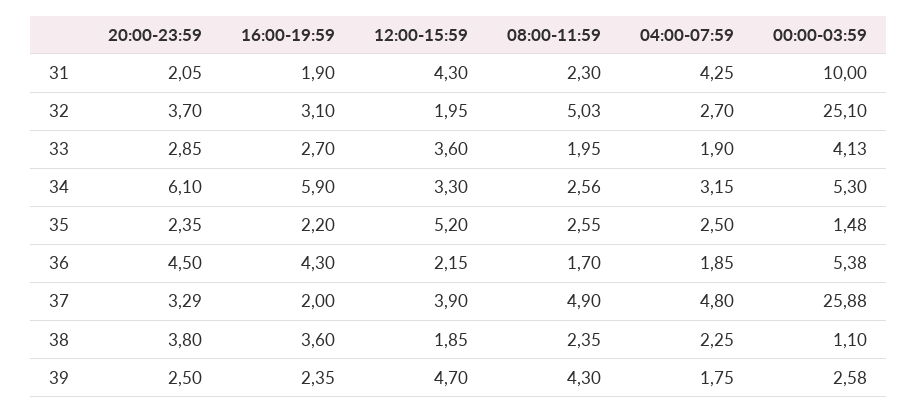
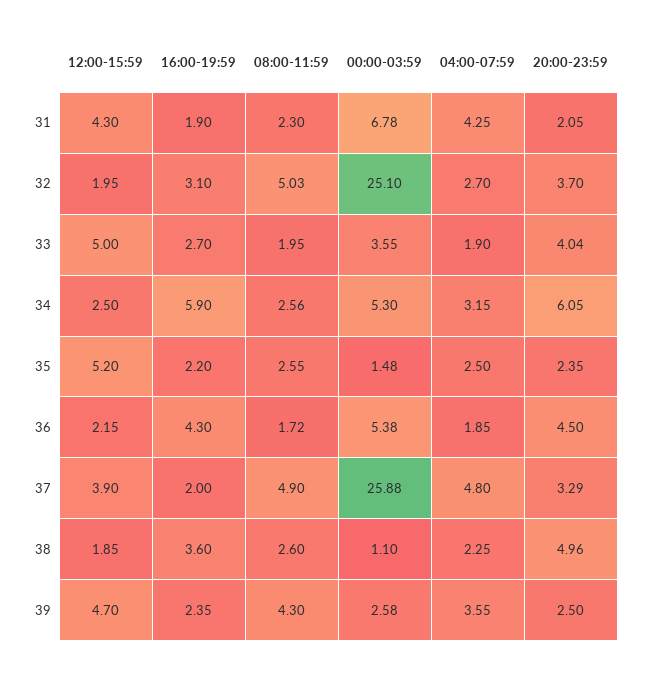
  {
    "20:00-23:59": {
      "31": 2.05,
      "32": 3.7,
-     "33": 2.85,
+     "33": 4.04,
-     "34": 6.1,
+     "34": 6.05,
      "35": 2.35,
      "36": 4.5,
      "37": 3.29,
-     "38": 3.8,
+     "38": 4.96,
      "39": 2.5
    },
    "16:00-19:59": {
      "31": 1.9,
      "32": 3.1,
      "33": 2.7,
      "34": 5.9,
      "35": 2.2,
      "36": 4.3,
      "37": 2,
      "38": 3.6,
      "39": 2.35
    },
    "12:00-15:59": {
      "31": 4.3,
      "32": 1.95,
-     "33": 3.6,
+     "33": 5,
-     "34": 3.3,
+     "34": 2.5,
      "35": 5.2,
      "36": 2.15,
      "37": 3.9,
      "38": 1.85,
      "39": 4.7
    },
    "08:00-11:59": {
      "31": 2.3,
      "32": 5.03,
      "33": 1.95,
      "34": 2.56,
      "35": 2.55,
-     "36": 1.7,
+     "36": 1.72,
      "37": 4.9,
-     "38": 2.35,
+     "38": 2.6,
      "39": 4.3
    },
    "04:00-07:59": {
      "31": 4.25,
      "32": 2.7,
      "33": 1.9,
      "34": 3.15,
      "35": 2.5,
      "36": 1.85,
      "37": 4.8,
      "38": 2.25,
-     "39": 1.75
+     "39": 3.55
    },
    "00:00-03:59": {
-     "31": 10,
+     "31": 6.78,
      "32": 25.1,
-     "33": 4.13,
+     "33": 3.55,
      "34": 5.3,
      "35": 1.48,
      "36": 5.38,
      "37": 25.88,
      "38": 1.1,
      "39": 2.58
    }
  }

